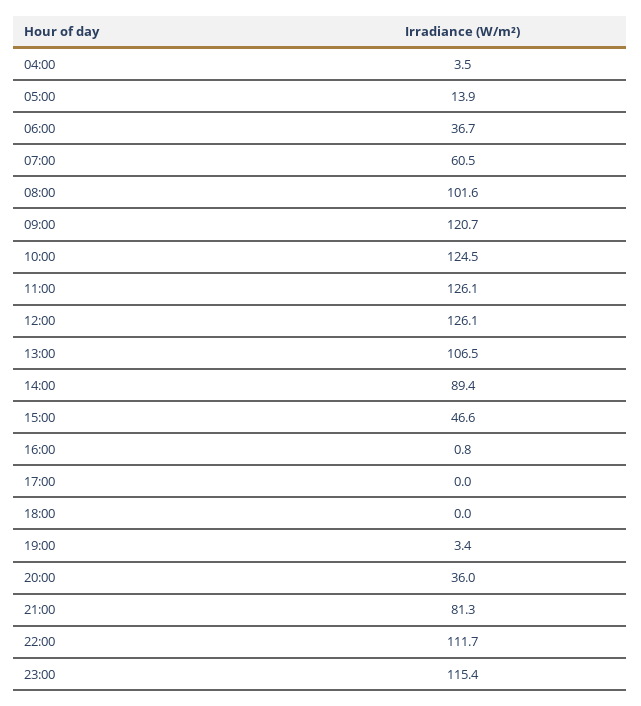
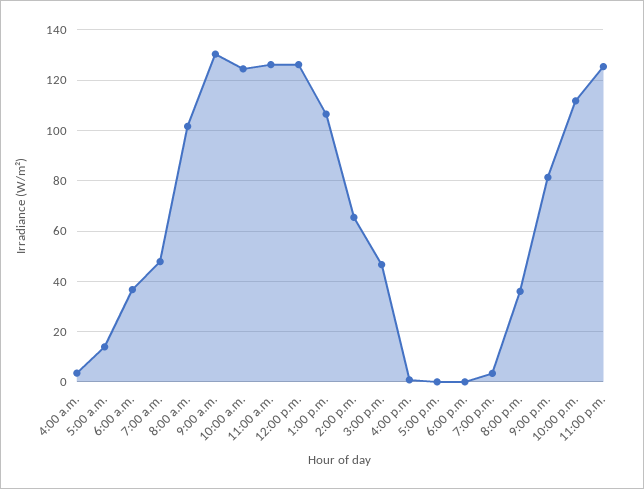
  {
    "04:00": 3.5,
    "05:00": 13.9,
    "06:00": 36.7,
-   "07:00": 60.5,
+   "07:00": 47.5,
    "08:00": 101.6,
-   "09:00": 120.7,
+   "09:00": 130,
    "10:00": 124.5,
    "11:00": 126.1,
    "12:00": 126.1,
    "13:00": 106.5,
-   "14:00": 89.4,
+   "14:00": 65,
    "15:00": 46.6,
    "16:00": 0.8,
    "17:00": 0,
    "18:00": 0,
    "19:00": 3.4,
    "20:00": 36,
    "21:00": 81.3,
    "22:00": 111.7,
-   "23:00": 115.4
+   "23:00": 125
  }

